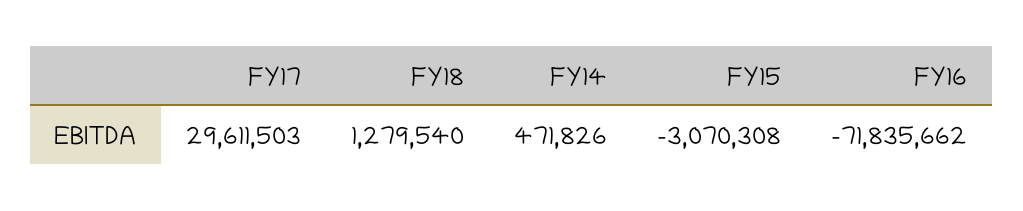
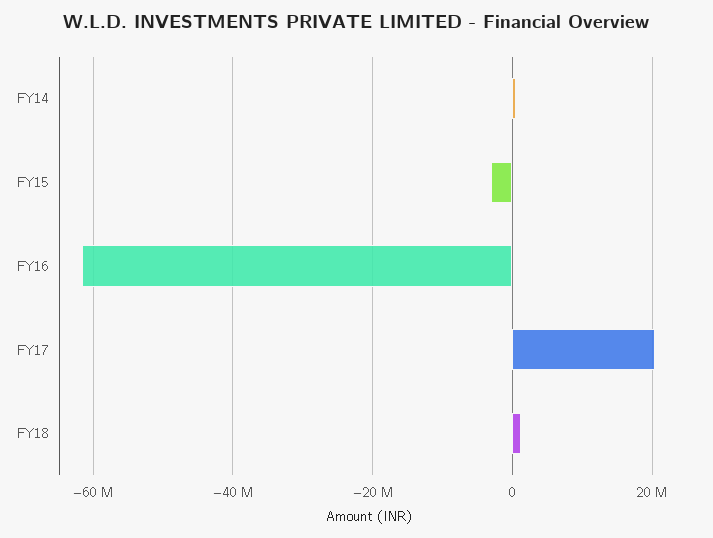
  {
-   "FY17": 29611503,
+   "FY17": 20000000,
    "FY18": 1279540,
    "FY14": 471826,
    "FY15": -3070308,
-   "FY16": -71835662
+   "FY16": -62000000
  }

